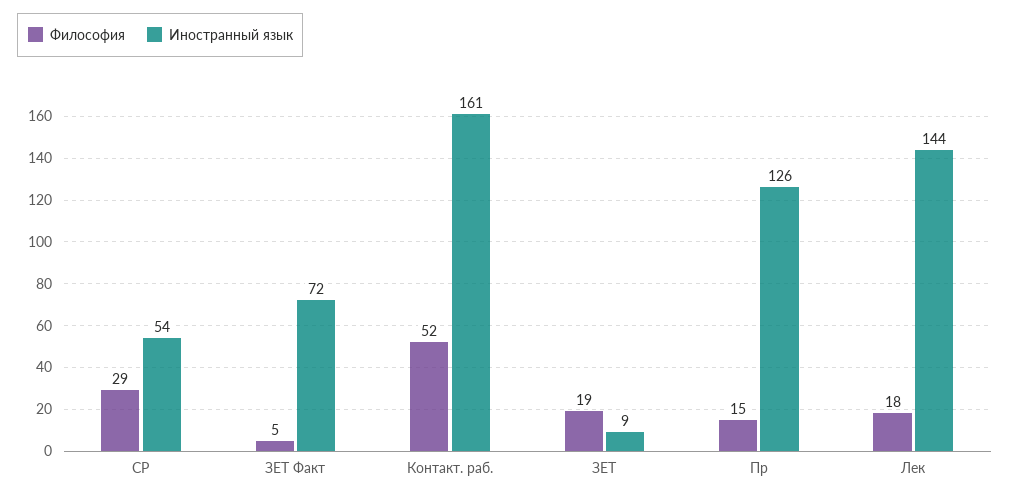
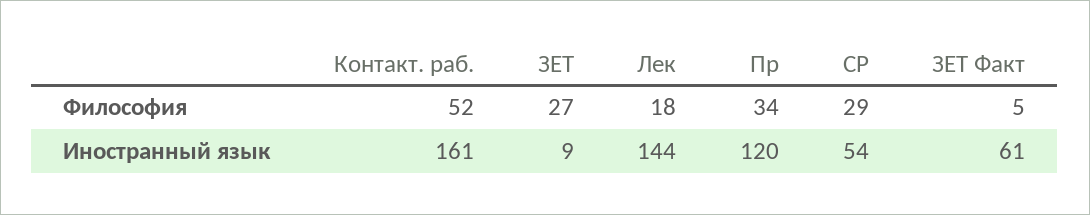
  {
    "Философия": {
      "СР": 29,
      "ЗЕТ Факт": 5,
      "Контакт. раб.": 52,
-     "ЗЕТ": 19,
+     "ЗЕТ": 27,
-     "Пр": 15,
+     "Пр": 34,
      "Лек": 18
    },
    "Иностранный язык": {
      "СР": 54,
-     "ЗЕТ Факт": 72,
+     "ЗЕТ Факт": 61,
      "Контакт. раб.": 161,
      "ЗЕТ": 9,
-     "Пр": 126,
+     "Пр": 120,
      "Лек": 144
    }
  }

